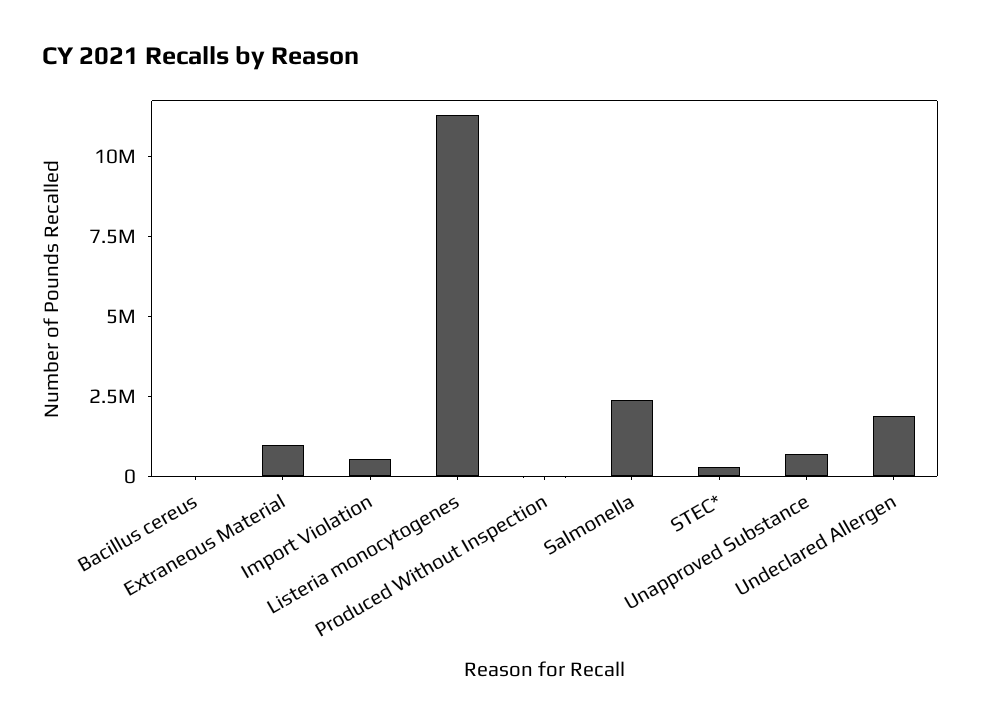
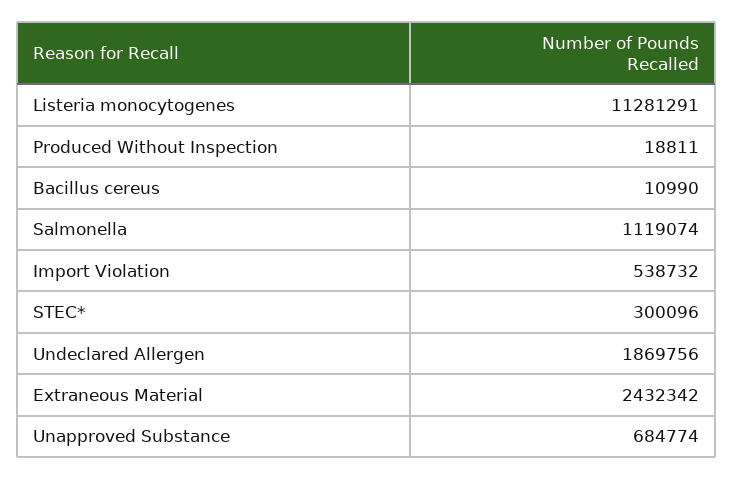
  {
    "Bacillus cereus": 10990,
-   "Extraneous Material": 1000000,
+   "Extraneous Material": 2432342,
    "Import Violation": 538732,
    "Listeria monocytogenes": 11281291,
    "Produced Without Inspection": 18811,
-   "Salmonella": 2500000,
+   "Salmonella": 1119074,
    "STEC*": 300096,
    "Unapproved Substance": 684774,
    "Undeclared Allergen": 1869756
  }

